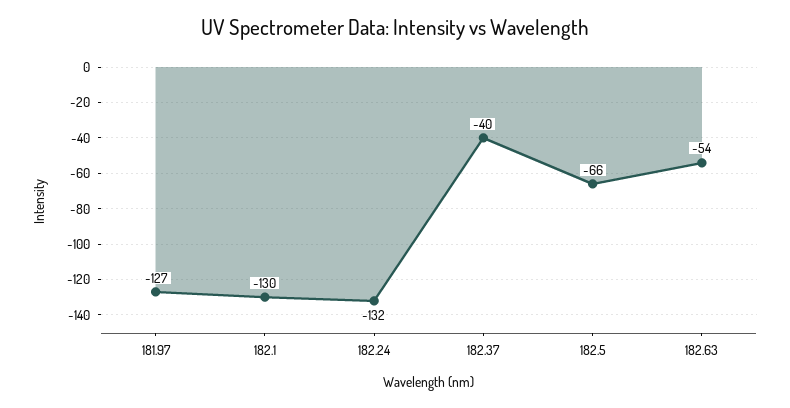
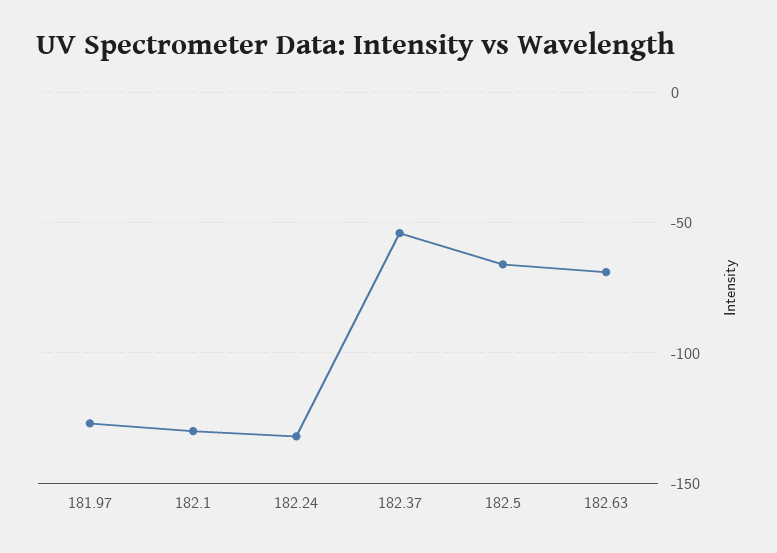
  {
    "181.97": -127,
    "182.1": -130,
    "182.24": -132,
-   "182.37": -40,
+   "182.37": -55,
    "182.5": -66,
-   "182.63": -54
+   "182.63": -70
  }

